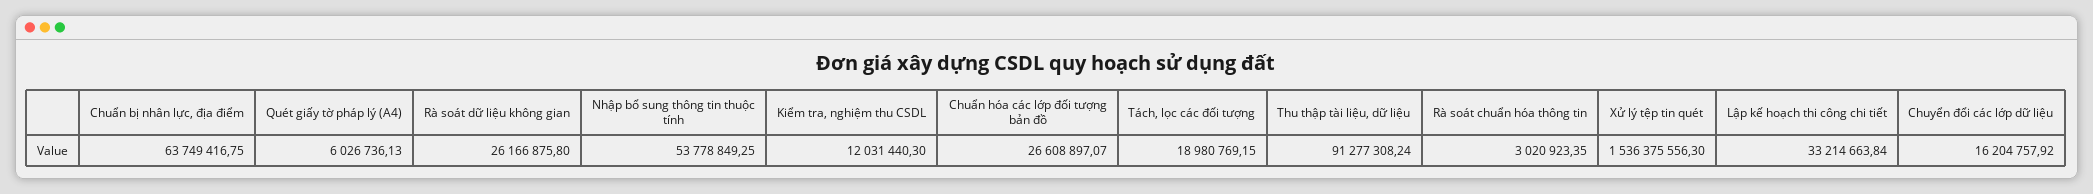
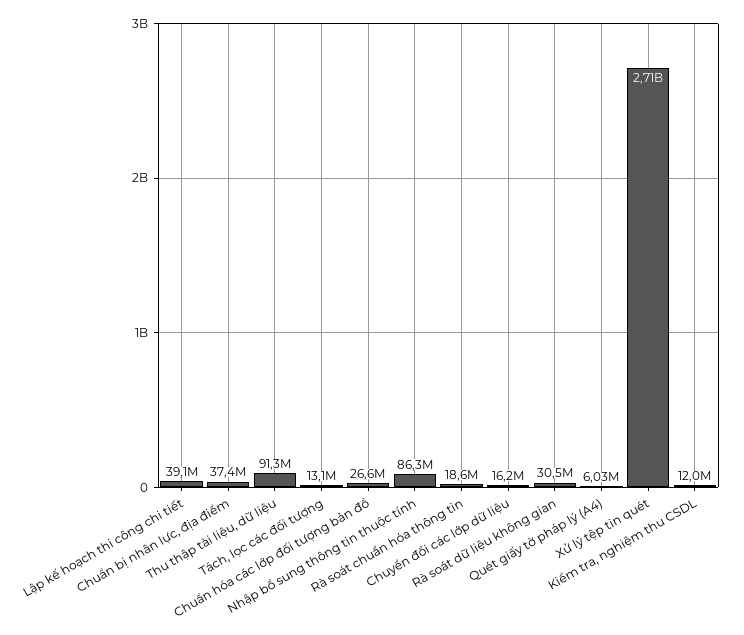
  {
-   "Chuẩn bị nhân lực, địa điểm": 63749416.75,
+   "Chuẩn bị nhân lực, địa điểm": 37400000,
    "Quét giấy tờ pháp lý (A4)": 6026736.13,
-   "Rà soát dữ liệu không gian": 26166875.8,
+   "Rà soát dữ liệu không gian": 30500000,
-   "Nhập bổ sung thông tin thuộc tính": 53778849.25,
+   "Nhập bổ sung thông tin thuộc tính": 86300000,
    "Kiểm tra, nghiệm thu CSDL": 12031440.3,
    "Chuẩn hóa các lớp đối tượng bản đồ": 26608897.07,
-   "Tách, lọc các đối tượng": 18980769.15,
+   "Tách, lọc các đối tượng": 13100000,
    "Thu thập tài liệu, dữ liệu": 91277308.24,
-   "Rà soát chuẩn hóa thông tin": 3020923.35,
+   "Rà soát chuẩn hóa thông tin": 18600000,
-   "Xử lý tệp tin quét": 1536375556.3,
+   "Xử lý tệp tin quét": 2710000000,
-   "Lập kế hoạch thi công chi tiết": 33214663.84,
+   "Lập kế hoạch thi công chi tiết": 39100000,
    "Chuyển đổi các lớp dữ liệu": 16204757.92
  }

